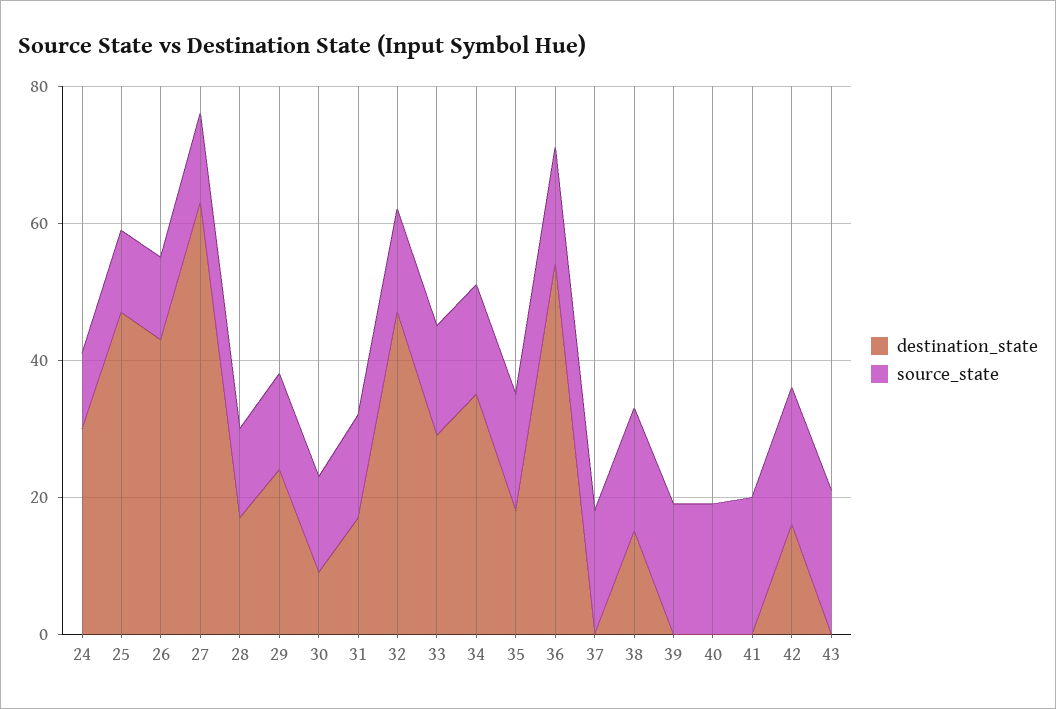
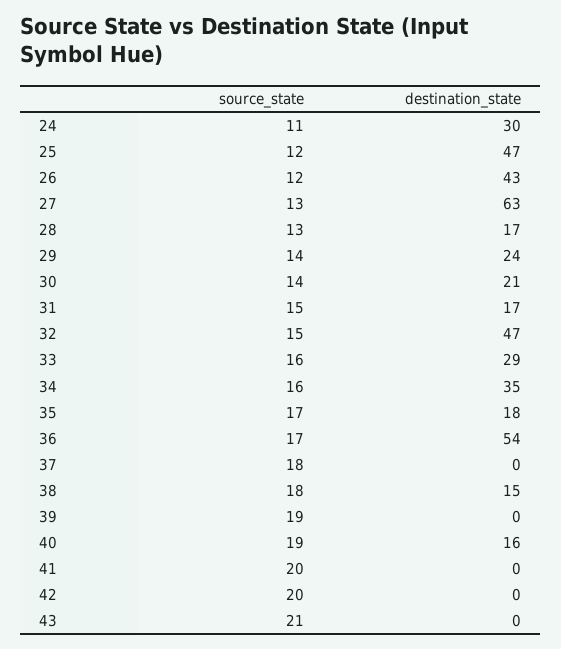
  {
    "destination_state": {
      "24": 30,
      "25": 47,
      "26": 43,
      "27": 63,
      "28": 17,
      "29": 24,
-     "30": 10,
+     "30": 21,
      "31": 17,
      "32": 47,
      "33": 29,
      "34": 35,
      "35": 18,
      "36": 54,
      "37": 0,
      "38": 15,
      "39": 0,
-     "40": 0,
+     "40": 16,
      "41": 0,
-     "42": 15,
+     "42": 0,
      "43": 0
    },
    "source_state": {
      "24": 11,
      "25": 12,
      "26": 12,
      "27": 13,
      "28": 13,
      "29": 14,
      "30": 14,
      "31": 15,
      "32": 15,
      "33": 16,
      "34": 16,
      "35": 17,
      "36": 17,
      "37": 18,
      "38": 18,
      "39": 19,
      "40": 19,
      "41": 20,
      "42": 20,
      "43": 21
    }
  }

